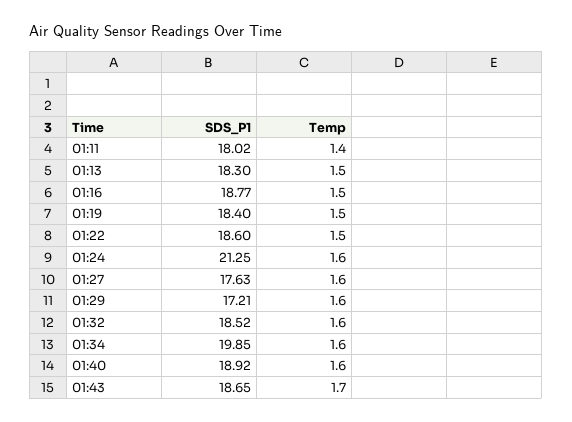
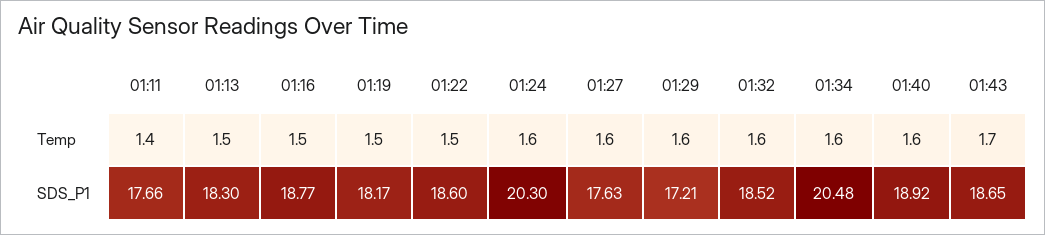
  {
    "SDS_P1": {
-     "01:11": 18.02,
+     "01:11": 17.66,
      "01:13": 18.3,
      "01:16": 18.77,
-     "01:19": 18.4,
+     "01:19": 18.17,
      "01:22": 18.6,
-     "01:24": 21.25,
+     "01:24": 20.3,
      "01:27": 17.63,
      "01:29": 17.21,
      "01:32": 18.52,
-     "01:34": 19.85,
+     "01:34": 20.48,
      "01:40": 18.92,
      "01:43": 18.65
    },
    "Temp": {
      "01:11": 1.4,
      "01:13": 1.5,
      "01:16": 1.5,
      "01:19": 1.5,
      "01:22": 1.5,
      "01:24": 1.6,
      "01:27": 1.6,
      "01:29": 1.6,
      "01:32": 1.6,
      "01:34": 1.6,
      "01:40": 1.6,
      "01:43": 1.7
    }
  }

